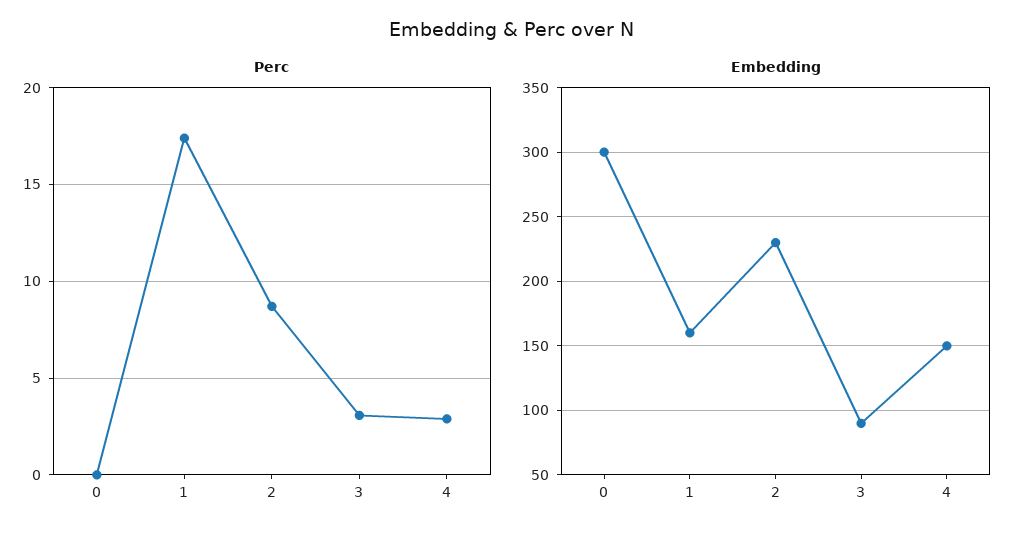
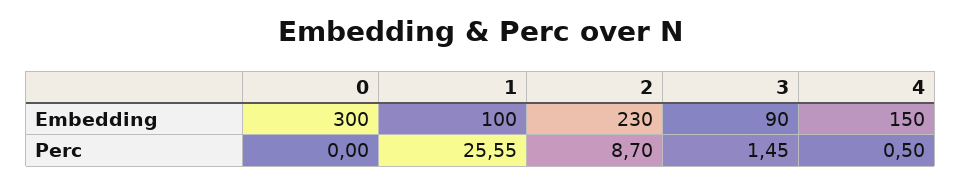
  {
    "Perc": {
      "0": 0,
-     "1": 17.5,
+     "1": 25.55,
      "2": 8.7,
-     "3": 3,
+     "3": 1.45,
-     "4": 3
+     "4": 0.5
    },
    "Embedding": {
      "0": 300,
-     "1": 160,
+     "1": 100,
      "2": 230,
      "3": 90,
      "4": 150
    }
  }

